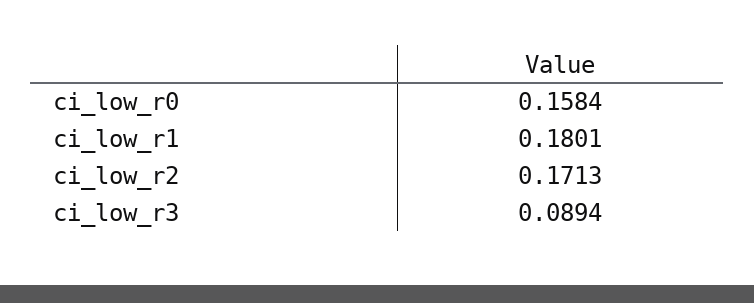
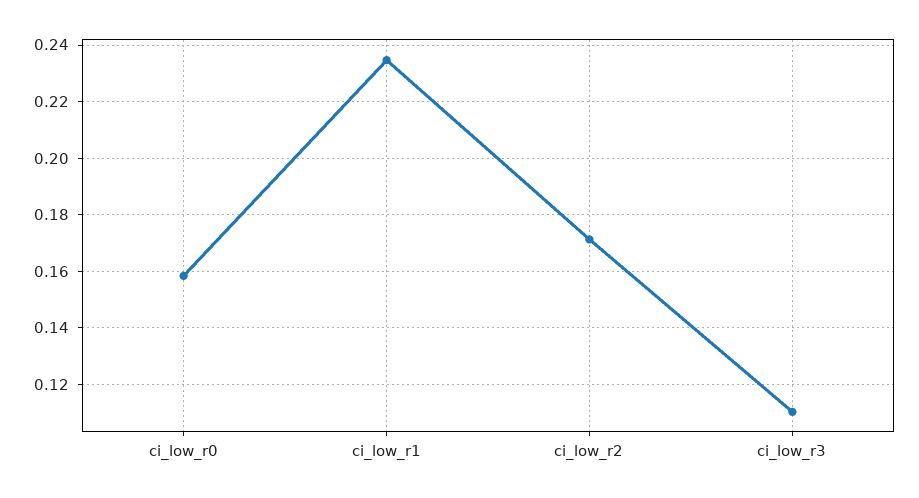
  {
    "ci_low_r0": 0.1584,
-   "ci_low_r1": 0.1801,
+   "ci_low_r1": 0.235,
    "ci_low_r2": 0.1713,
-   "ci_low_r3": 0.0894
+   "ci_low_r3": 0.11
  }

